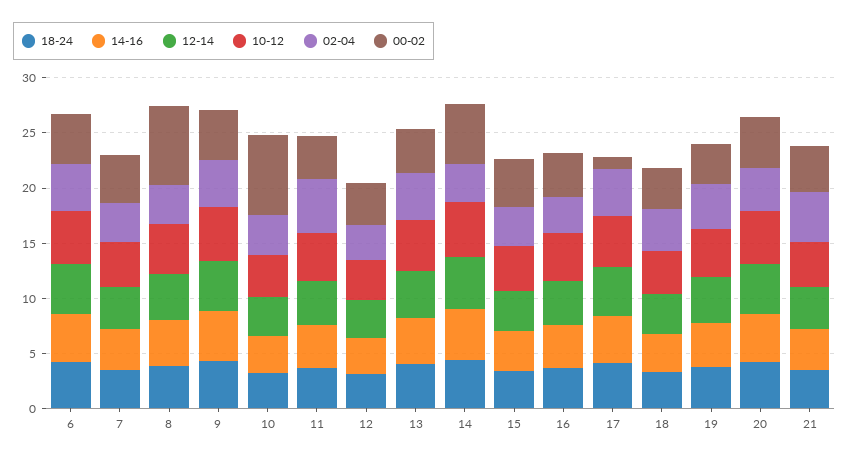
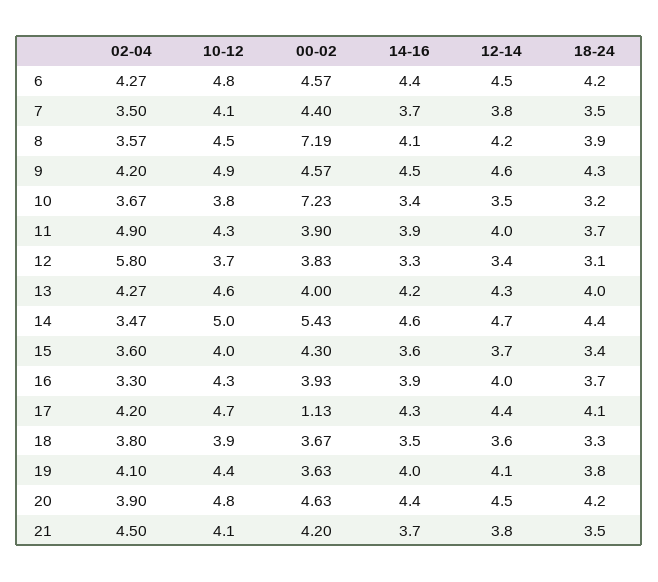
  {
    "18-24": {
      "6": 4.2,
      "7": 3.5,
      "8": 3.9,
      "9": 4.3,
      "10": 3.2,
      "11": 3.7,
      "12": 3.1,
      "13": 4,
      "14": 4.4,
      "15": 3.4,
      "16": 3.7,
      "17": 4.1,
      "18": 3.3,
      "19": 3.8,
      "20": 4.2,
      "21": 3.5
    },
    "14-16": {
      "6": 4.4,
      "7": 3.7,
      "8": 4.1,
      "9": 4.5,
      "10": 3.4,
      "11": 3.9,
      "12": 3.3,
      "13": 4.2,
      "14": 4.6,
      "15": 3.6,
      "16": 3.9,
      "17": 4.3,
      "18": 3.5,
      "19": 4,
      "20": 4.4,
      "21": 3.7
    },
    "12-14": {
      "6": 4.5,
      "7": 3.8,
      "8": 4.2,
      "9": 4.6,
      "10": 3.5,
      "11": 4,
      "12": 3.4,
      "13": 4.3,
      "14": 4.7,
      "15": 3.7,
      "16": 4,
      "17": 4.4,
      "18": 3.6,
      "19": 4.1,
      "20": 4.5,
      "21": 3.8
    },
    "10-12": {
      "6": 4.8,
      "7": 4.1,
      "8": 4.5,
      "9": 4.9,
      "10": 3.8,
      "11": 4.3,
      "12": 3.7,
      "13": 4.6,
      "14": 5,
      "15": 4,
      "16": 4.3,
      "17": 4.7,
      "18": 3.9,
      "19": 4.4,
      "20": 4.8,
      "21": 4.1
    },
    "02-04": {
      "6": 4.27,
      "7": 3.5,
      "8": 3.57,
      "9": 4.2,
      "10": 3.67,
      "11": 4.9,
-     "12": 3,
+     "12": 5.8,
      "13": 4.27,
      "14": 3.47,
      "15": 3.6,
      "16": 3.3,
      "17": 4.2,
      "18": 3.8,
      "19": 4.1,
      "20": 3.9,
      "21": 4.5
    },
    "00-02": {
      "6": 4.57,
      "7": 4.4,
      "8": 7.19,
      "9": 4.57,
      "10": 7.23,
      "11": 3.9,
      "12": 3.83,
      "13": 4,
      "14": 5.43,
      "15": 4.3,
      "16": 3.93,
      "17": 1.13,
      "18": 3.67,
      "19": 3.63,
      "20": 4.63,
      "21": 4.2
    }
  }

